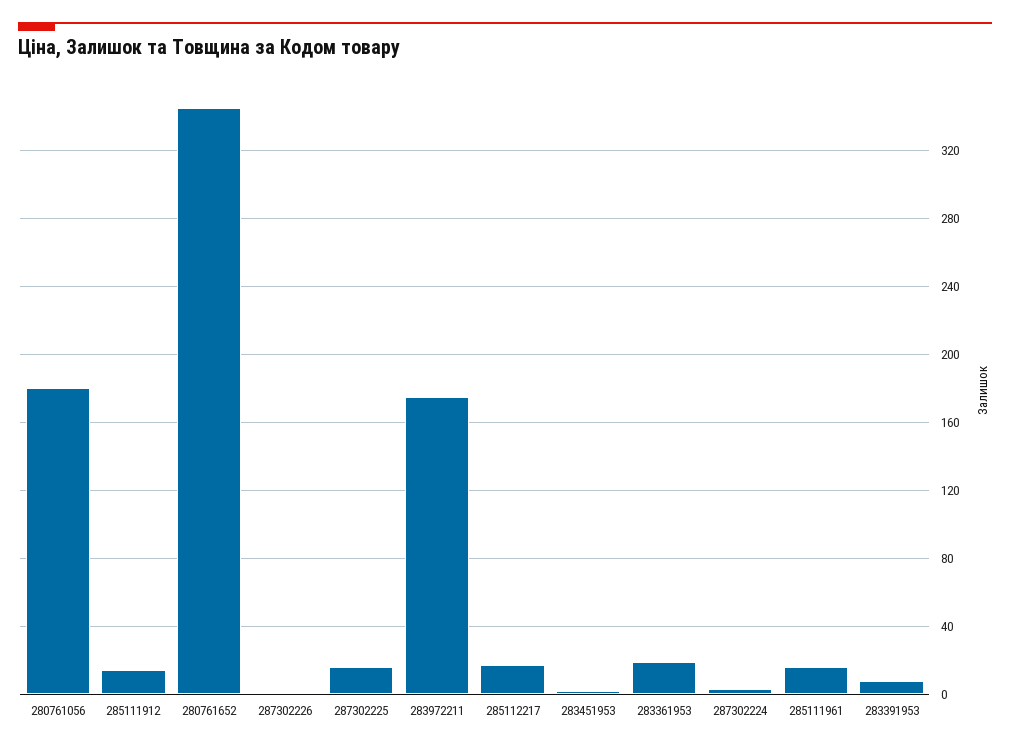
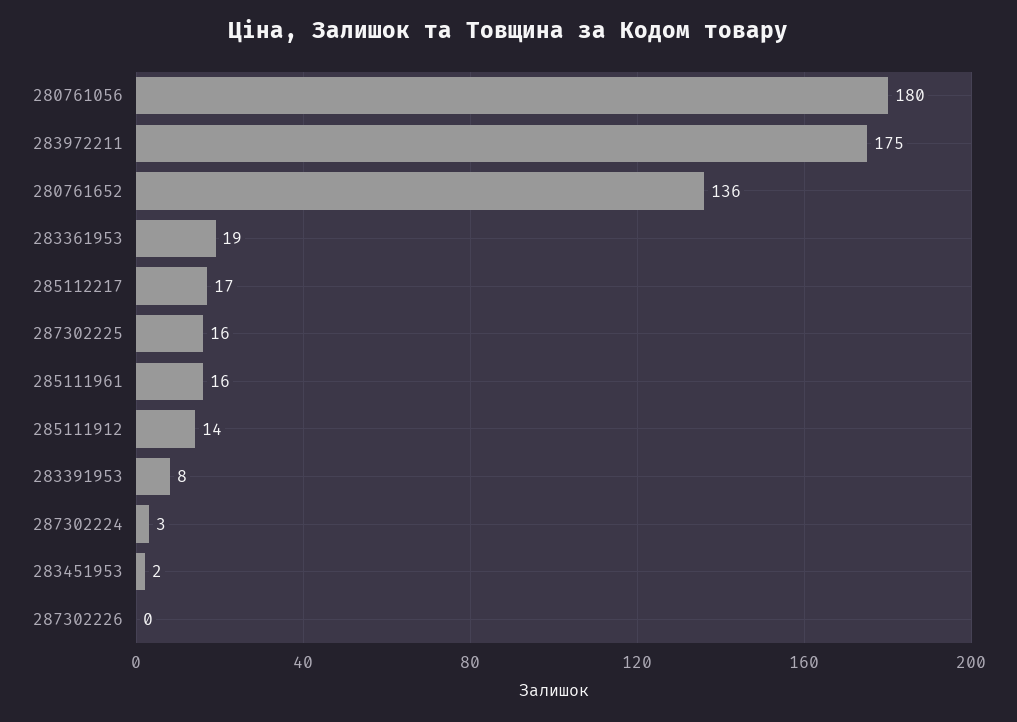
  {
    "280761056": 180,
    "285111912": 14,
-   "280761652": 345,
+   "280761652": 136,
    "287302226": 0,
    "287302225": 16,
    "283972211": 175,
    "285112217": 17,
    "283451953": 2,
    "283361953": 19,
    "287302224": 3,
    "285111961": 16,
    "283391953": 8
  }

